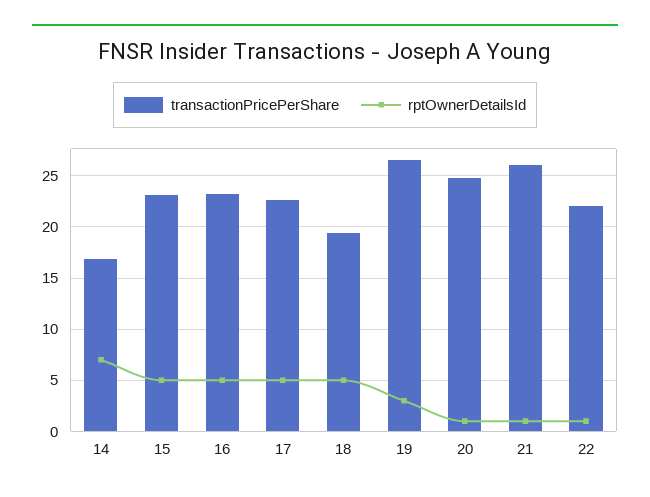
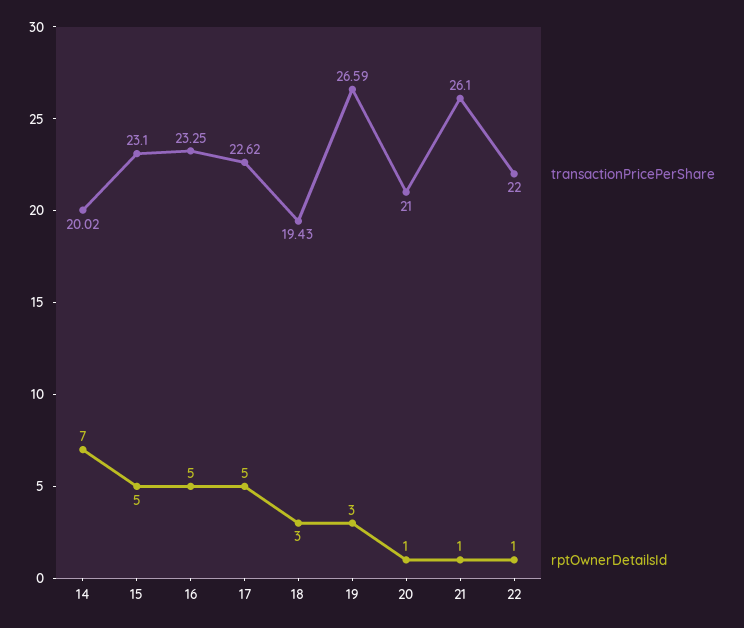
  {
    "transactionPricePerShare": {
-     "14": 17,
+     "14": 20.02,
      "15": 23.1,
      "16": 23.25,
      "17": 22.62,
      "18": 19.43,
      "19": 26.59,
-     "20": 25,
+     "20": 21,
      "21": 26.1,
      "22": 22
    },
    "rptOwnerDetailsId": {
      "14": 7,
      "15": 5,
      "16": 5,
      "17": 5,
-     "18": 5,
+     "18": 3,
      "19": 3,
      "20": 1,
      "21": 1,
      "22": 1
    }
  }

